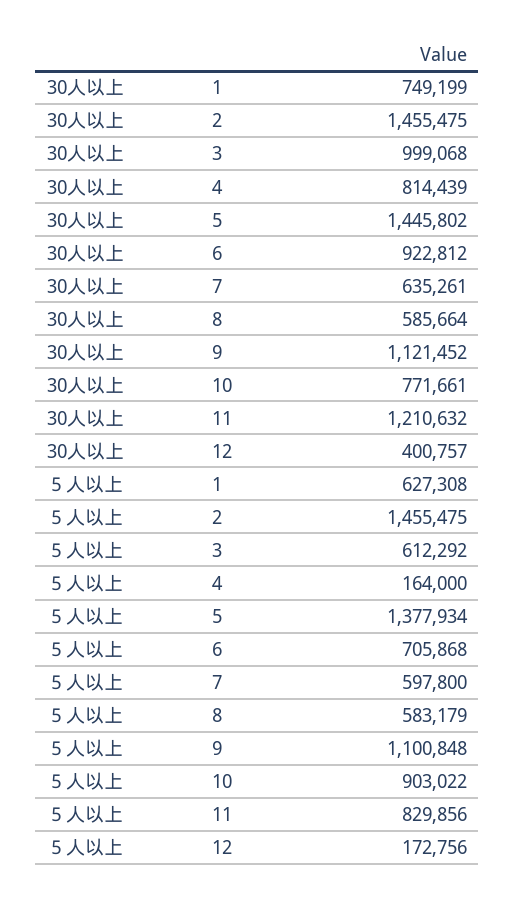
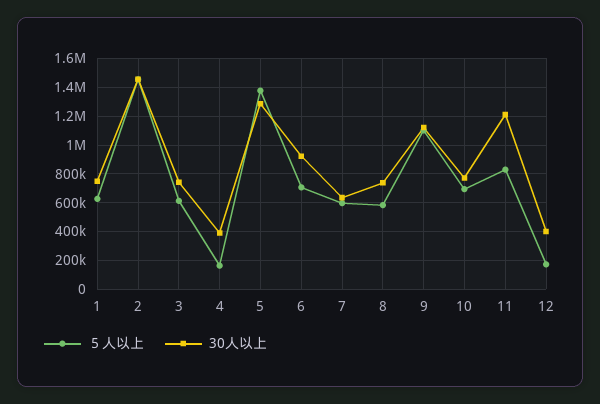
  {
    "30人以上": {
      "1": 749199,
      "2": 1455475,
-     "3": 999068,
+     "3": 750000,
-     "4": 814439,
+     "4": 400000,
-     "5": 1445802,
+     "5": 1300000,
      "6": 922812,
      "7": 635261,
-     "8": 585664,
+     "8": 750000,
      "9": 1121452,
      "10": 771661,
      "11": 1210632,
      "12": 400757
    },
    "５人以上": {
      "1": 627308,
      "2": 1455475,
      "3": 612292,
      "4": 164000,
      "5": 1377934,
      "6": 705868,
      "7": 597800,
      "8": 583179,
      "9": 1100848,
-     "10": 903022,
+     "10": 700000,
      "11": 829856,
      "12": 172756
    }
  }

